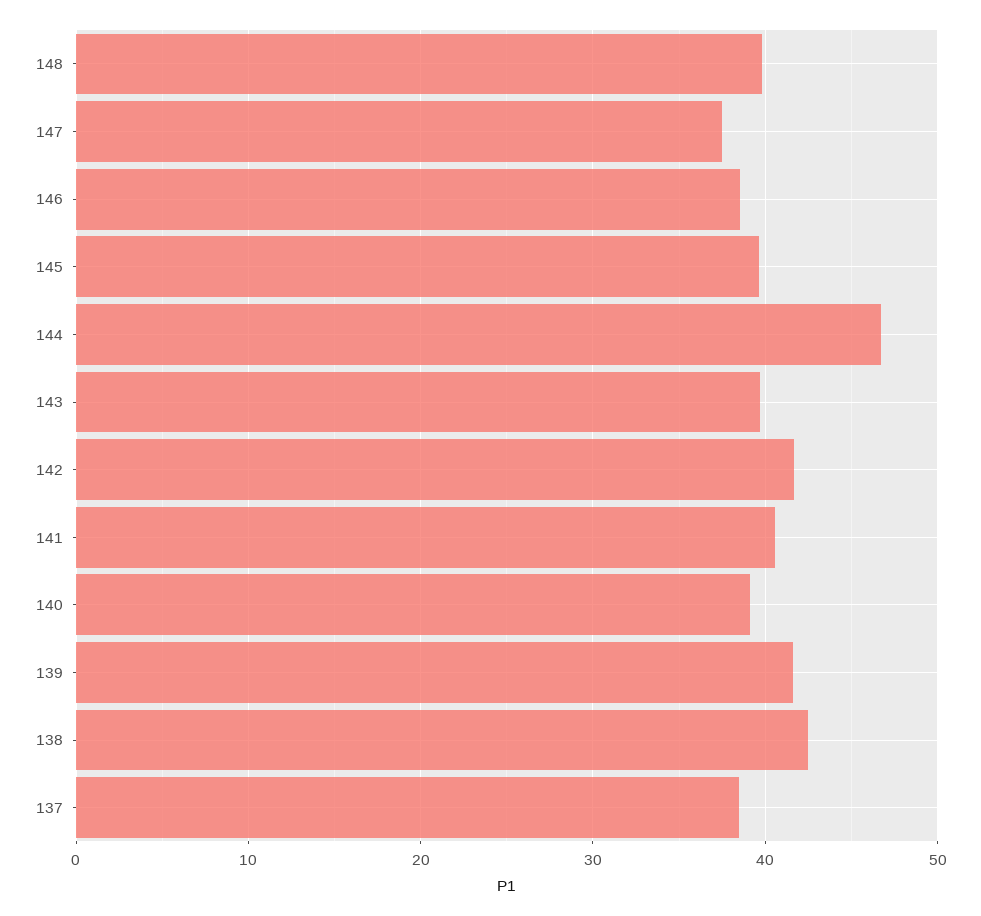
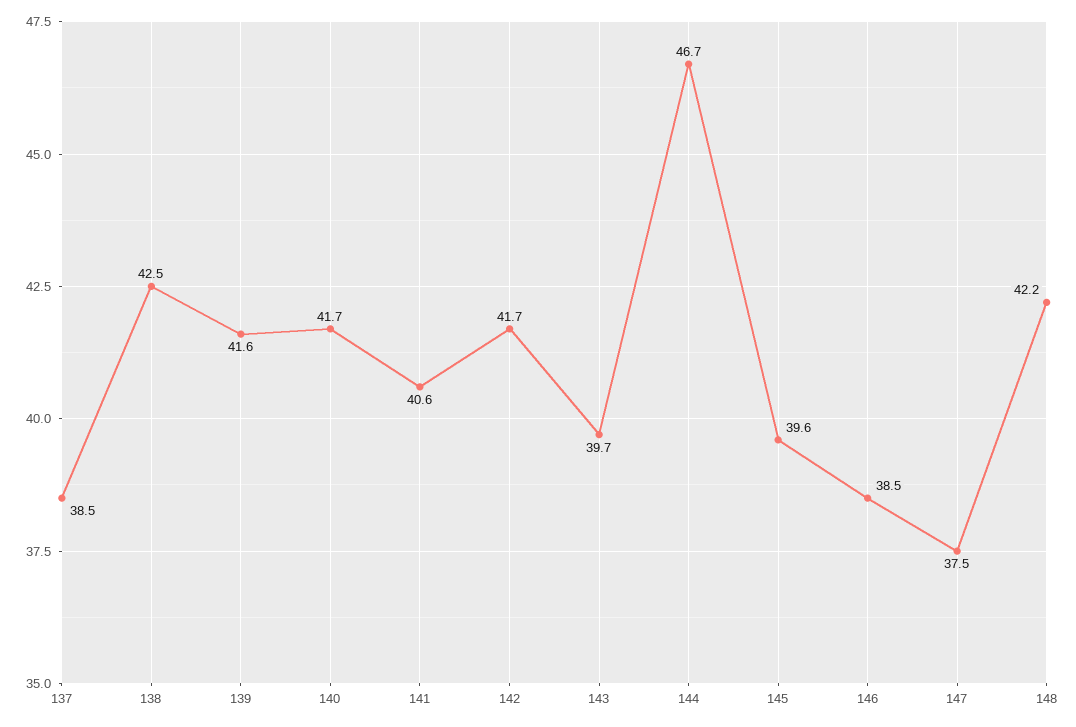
  {
-   "148": 40,
+   "148": 42.2,
    "147": 37.5,
    "146": 38.5,
    "145": 39.6,
    "144": 46.7,
    "143": 39.7,
    "142": 41.7,
    "141": 40.6,
-   "140": 39,
+   "140": 41.7,
    "139": 41.6,
    "138": 42.5,
    "137": 38.5
  }

